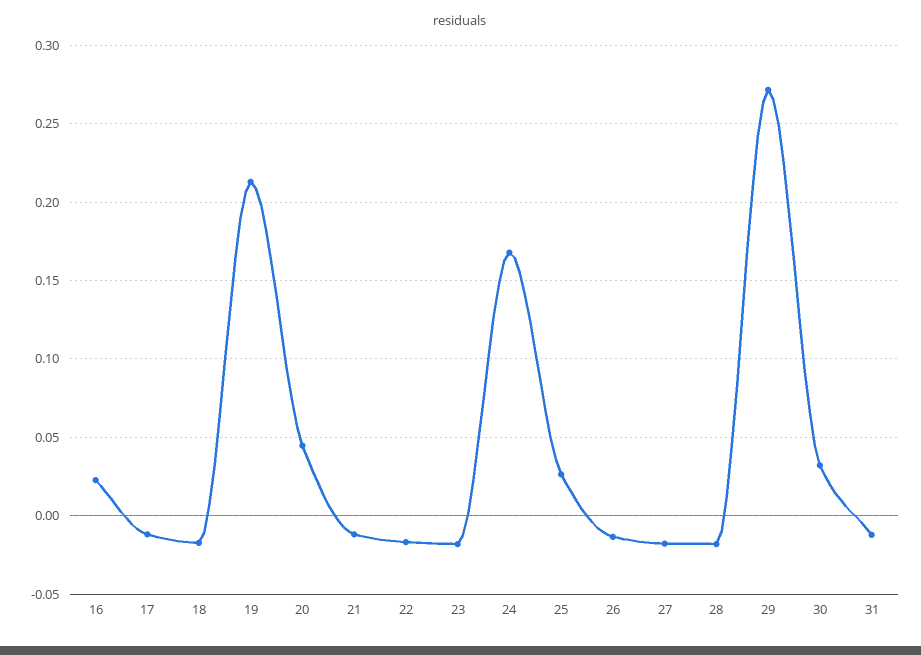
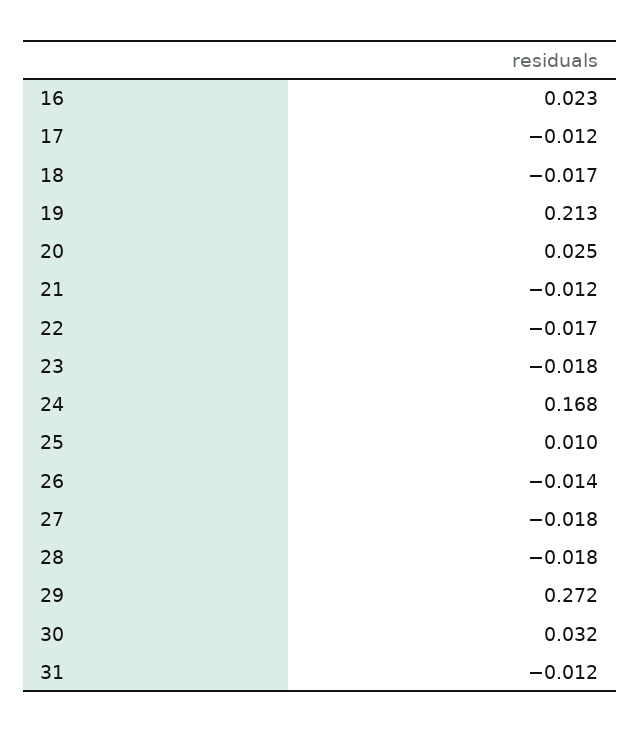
  {
    "16": 0.023,
    "17": -0.012,
    "18": -0.017,
    "19": 0.213,
-   "20": 0.045,
+   "20": 0.025,
    "21": -0.012,
    "22": -0.017,
    "23": -0.018,
    "24": 0.168,
-   "25": 0.025,
+   "25": 0.01,
    "26": -0.014,
    "27": -0.018,
    "28": -0.018,
    "29": 0.272,
    "30": 0.032,
    "31": -0.012
  }

